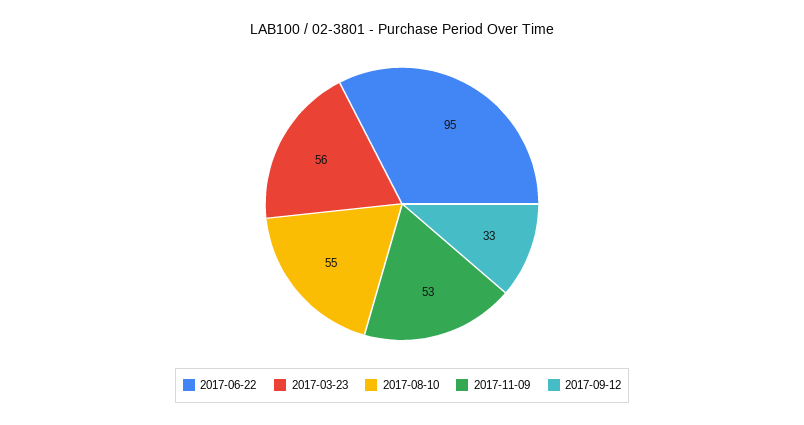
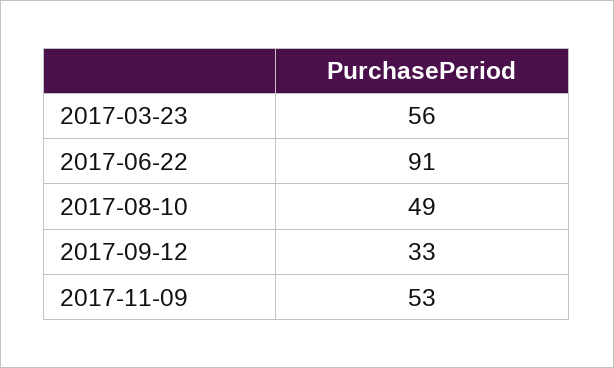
  {
-   "2017-06-22": 95,
+   "2017-06-22": 91,
    "2017-03-23": 56,
-   "2017-08-10": 55,
+   "2017-08-10": 49,
    "2017-11-09": 53,
    "2017-09-12": 33
  }

